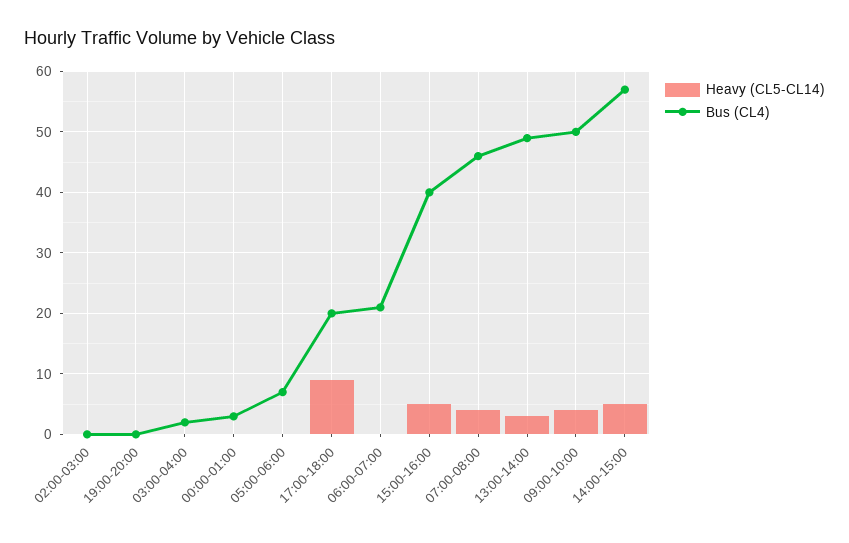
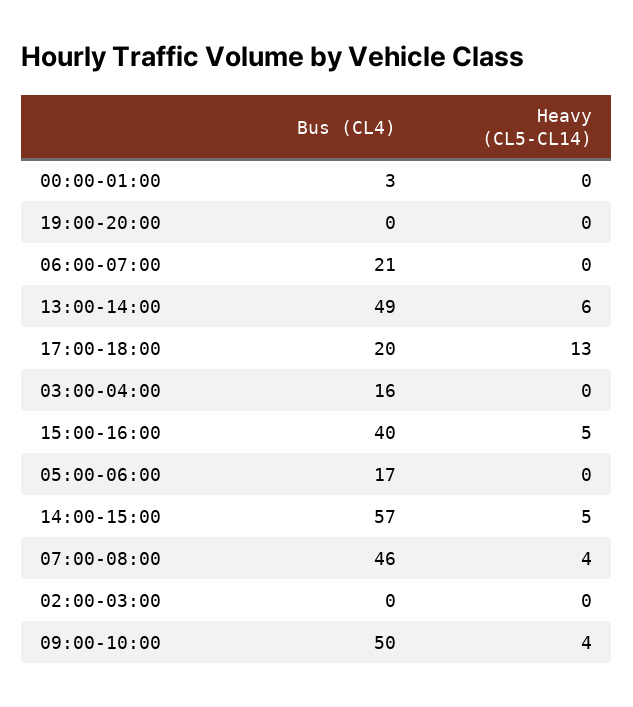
  {
    "Heavy (CL5-CL14)": {
      "02:00-03:00": 0,
      "19:00-20:00": 0,
      "03:00-04:00": 0,
      "00:00-01:00": 0,
      "05:00-06:00": 0,
-     "17:00-18:00": 9,
+     "17:00-18:00": 13,
      "06:00-07:00": 0,
      "15:00-16:00": 5,
      "07:00-08:00": 4,
-     "13:00-14:00": 3,
+     "13:00-14:00": 6,
      "09:00-10:00": 4,
      "14:00-15:00": 5
    },
    "Bus (CL4)": {
      "02:00-03:00": 0,
      "19:00-20:00": 0,
-     "03:00-04:00": 2,
+     "03:00-04:00": 16,
      "00:00-01:00": 3,
-     "05:00-06:00": 7,
+     "05:00-06:00": 17,
      "17:00-18:00": 20,
      "06:00-07:00": 21,
      "15:00-16:00": 40,
      "07:00-08:00": 46,
      "13:00-14:00": 49,
      "09:00-10:00": 50,
      "14:00-15:00": 57
    }
  }

